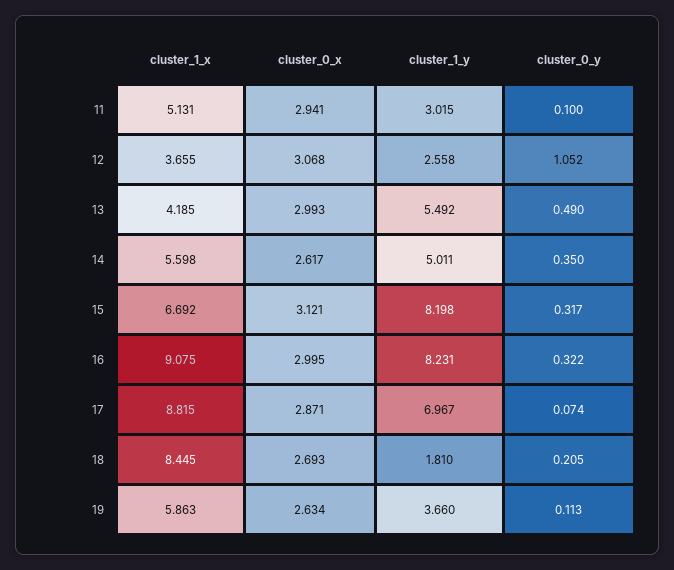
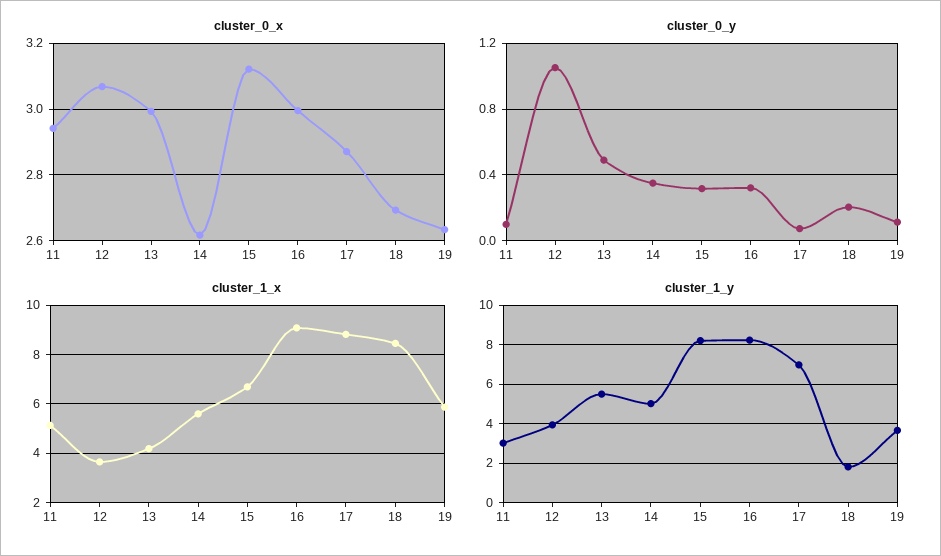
  {
    "cluster_1_x": {
      "11": 5.131,
      "12": 3.655,
      "13": 4.185,
      "14": 5.598,
      "15": 6.692,
      "16": 9.075,
      "17": 8.815,
      "18": 8.445,
      "19": 5.863
    },
    "cluster_0_x": {
      "11": 2.941,
      "12": 3.068,
      "13": 2.993,
      "14": 2.617,
      "15": 3.121,
      "16": 2.995,
      "17": 2.871,
      "18": 2.693,
      "19": 2.634
    },
    "cluster_1_y": {
      "11": 3.015,
-     "12": 2.558,
+     "12": 4,
      "13": 5.492,
      "14": 5.011,
      "15": 8.198,
      "16": 8.231,
      "17": 6.967,
      "18": 1.81,
      "19": 3.66
    },
    "cluster_0_y": {
      "11": 0.1,
      "12": 1.052,
      "13": 0.49,
      "14": 0.35,
      "15": 0.317,
      "16": 0.322,
      "17": 0.074,
      "18": 0.205,
      "19": 0.113
    }
  }

